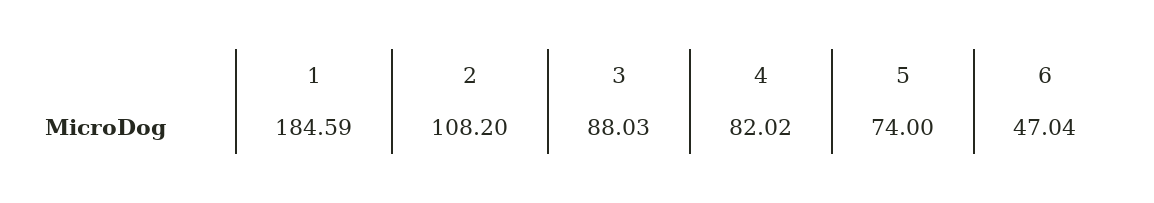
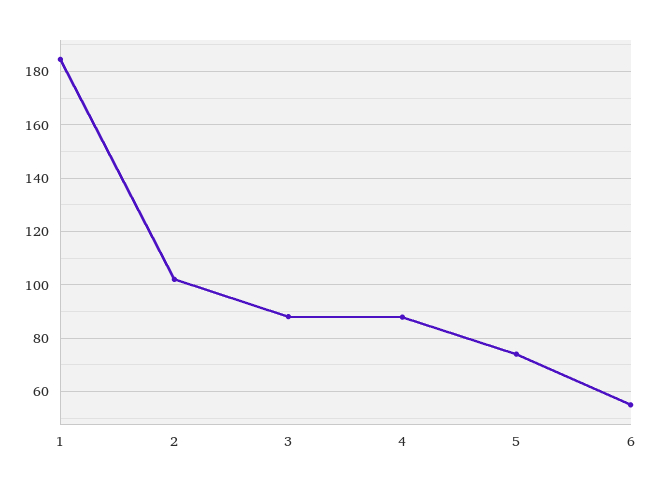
  {
    "1": 184.59,
-   "2": 108.2,
+   "2": 102.5,
    "3": 88.03,
-   "4": 82.02,
+   "4": 87.5,
    "5": 74,
-   "6": 47.04
+   "6": 55
  }

